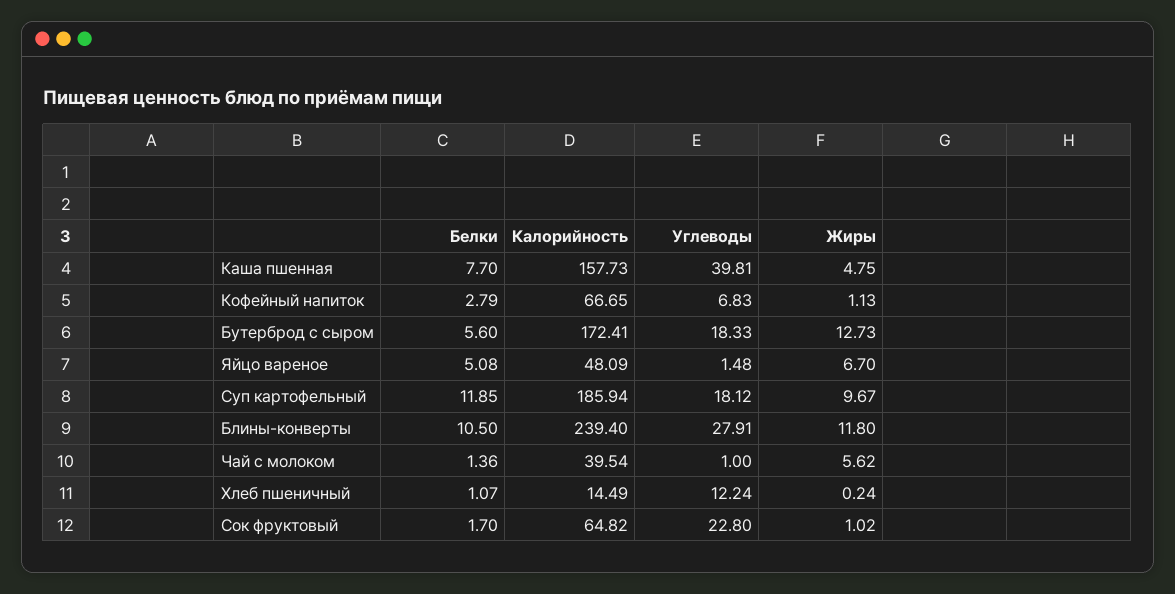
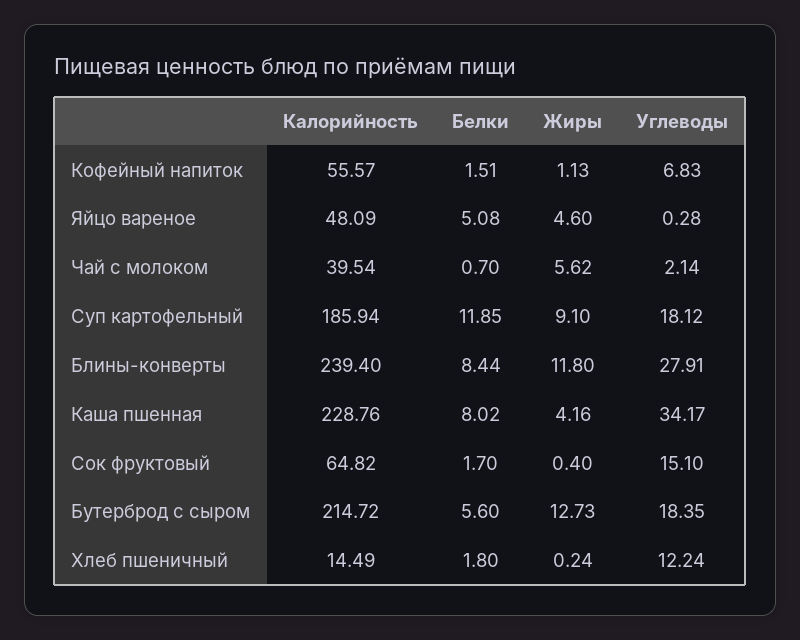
  {
    "Белки": {
-     "Каша пшенная": 7.7,
+     "Каша пшенная": 8.02,
-     "Кофейный напиток": 2.79,
+     "Кофейный напиток": 1.51,
      "Бутерброд с сыром": 5.6,
      "Яйцо вареное": 5.08,
      "Суп картофельный": 11.85,
-     "Блины-конверты": 10.5,
+     "Блины-конверты": 8.44,
-     "Чай с молоком": 1.36,
+     "Чай с молоком": 0.7,
-     "Хлеб пшеничный": 1.07,
+     "Хлеб пшеничный": 1.8,
      "Сок фруктовый": 1.7
    },
    "Калорийность": {
-     "Каша пшенная": 157.73,
+     "Каша пшенная": 228.76,
-     "Кофейный напиток": 66.65,
+     "Кофейный напиток": 55.57,
-     "Бутерброд с сыром": 172.41,
+     "Бутерброд с сыром": 214.72,
      "Яйцо вареное": 48.09,
      "Суп картофельный": 185.94,
      "Блины-конверты": 239.4,
      "Чай с молоком": 39.54,
      "Хлеб пшеничный": 14.49,
      "Сок фруктовый": 64.82
    },
    "Углеводы": {
-     "Каша пшенная": 39.81,
+     "Каша пшенная": 34.17,
      "Кофейный напиток": 6.83,
-     "Бутерброд с сыром": 18.33,
+     "Бутерброд с сыром": 18.35,
-     "Яйцо вареное": 1.48,
+     "Яйцо вареное": 0.28,
      "Суп картофельный": 18.12,
      "Блины-конверты": 27.91,
-     "Чай с молоком": 1,
+     "Чай с молоком": 2.14,
      "Хлеб пшеничный": 12.24,
-     "Сок фруктовый": 22.8
+     "Сок фруктовый": 15.1
    },
    "Жиры": {
-     "Каша пшенная": 4.75,
+     "Каша пшенная": 4.16,
      "Кофейный напиток": 1.13,
      "Бутерброд с сыром": 12.73,
-     "Яйцо вареное": 6.7,
+     "Яйцо вареное": 4.6,
-     "Суп картофельный": 9.67,
+     "Суп картофельный": 9.1,
      "Блины-конверты": 11.8,
      "Чай с молоком": 5.62,
      "Хлеб пшеничный": 0.24,
-     "Сок фруктовый": 1.02
+     "Сок фруктовый": 0.4
    }
  }

